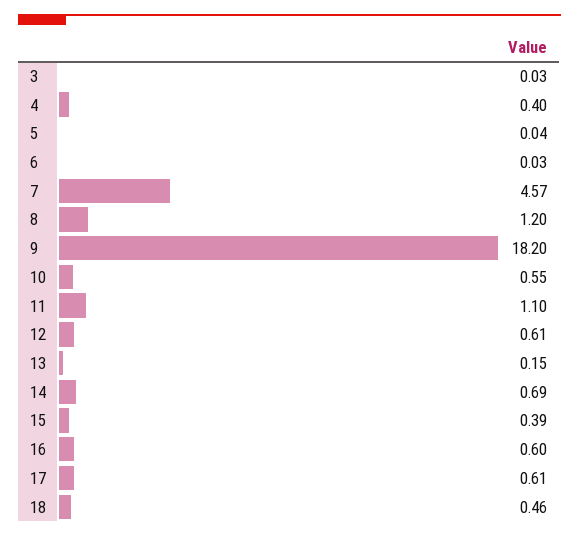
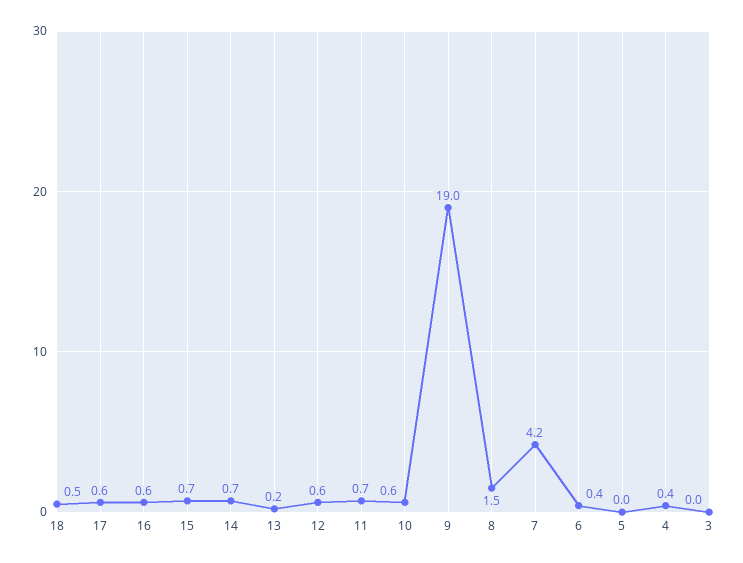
  {
    "3": 0.03,
    "4": 0.4,
    "5": 0.04,
-   "6": 0.03,
+   "6": 0.4,
-   "7": 4.57,
+   "7": 4.2,
-   "8": 1.2,
+   "8": 1.5,
-   "9": 18.2,
+   "9": 19,
    "10": 0.55,
-   "11": 1.1,
+   "11": 0.7,
    "12": 0.61,
    "13": 0.15,
    "14": 0.69,
-   "15": 0.39,
+   "15": 0.7,
    "16": 0.6,
    "17": 0.61,
    "18": 0.46
  }

